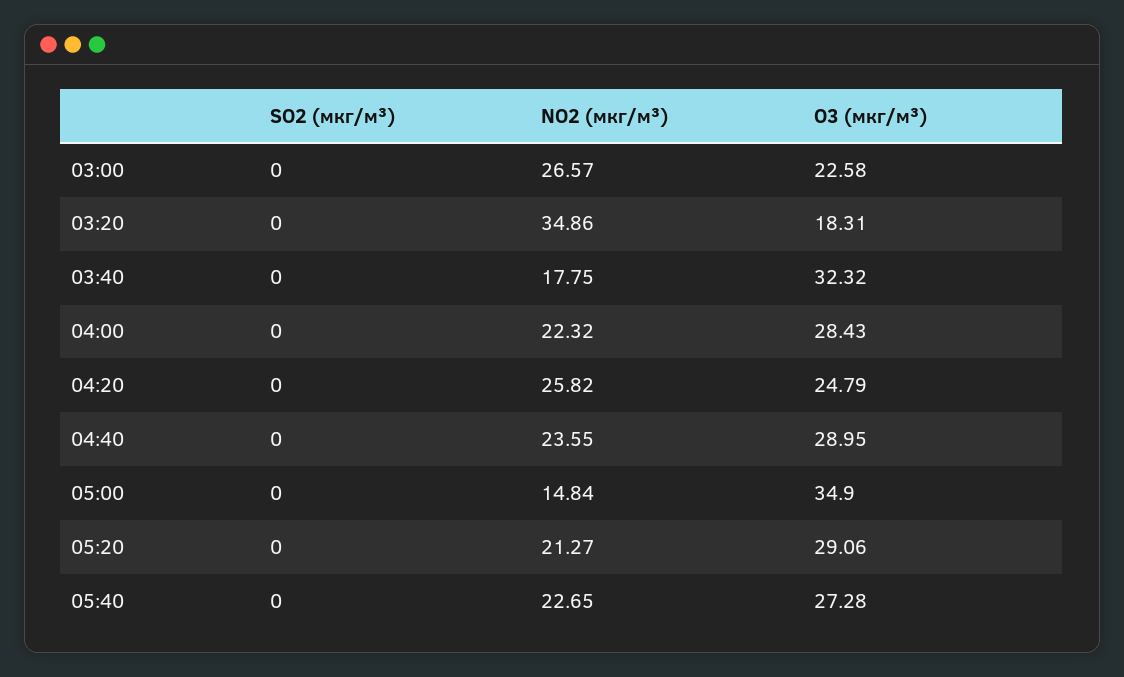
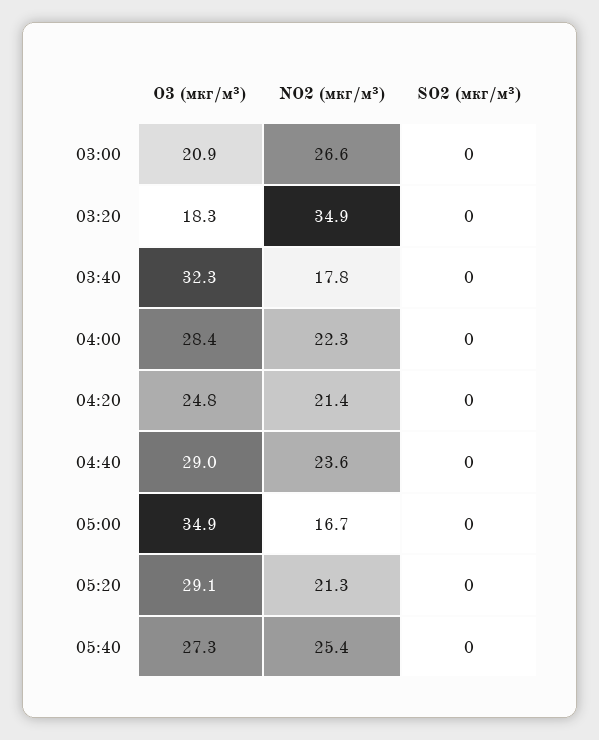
  {
    "SO2 (мкг/м³)": {
      "03:00": 0,
      "03:20": 0,
      "03:40": 0,
      "04:00": 0,
      "04:20": 0,
      "04:40": 0,
      "05:00": 0,
      "05:20": 0,
      "05:40": 0
    },
    "NO2 (мкг/м³)": {
      "03:00": 26.57,
      "03:20": 34.86,
      "03:40": 17.75,
      "04:00": 22.32,
-     "04:20": 25.82,
+     "04:20": 21.4,
      "04:40": 23.55,
-     "05:00": 14.84,
+     "05:00": 16.7,
      "05:20": 21.27,
-     "05:40": 22.65
+     "05:40": 25.4
    },
    "O3 (мкг/м³)": {
-     "03:00": 22.58,
+     "03:00": 20.9,
      "03:20": 18.31,
      "03:40": 32.32,
      "04:00": 28.43,
      "04:20": 24.79,
      "04:40": 28.95,
      "05:00": 34.9,
      "05:20": 29.06,
      "05:40": 27.28
    }
  }

